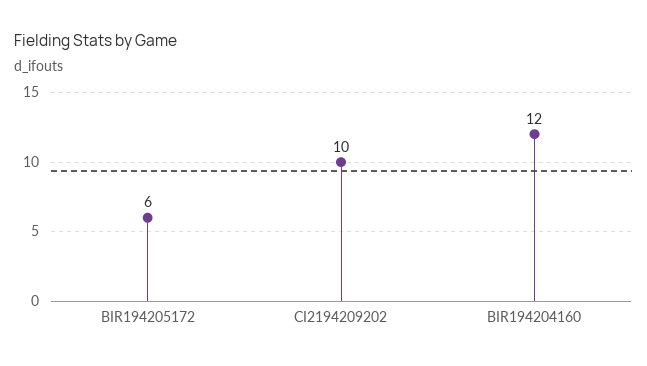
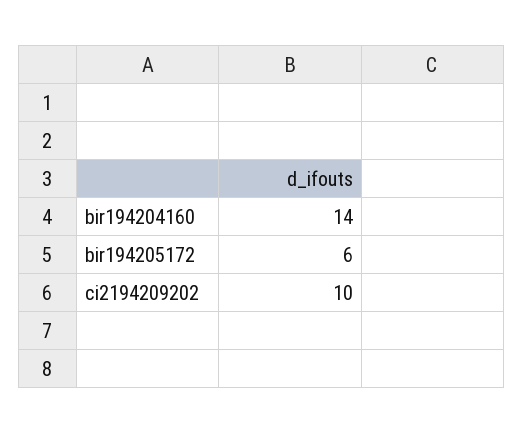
  {
    "BIR194205172": 6,
    "CI2194209202": 10,
-   "BIR194204160": 12
+   "BIR194204160": 14
  }

